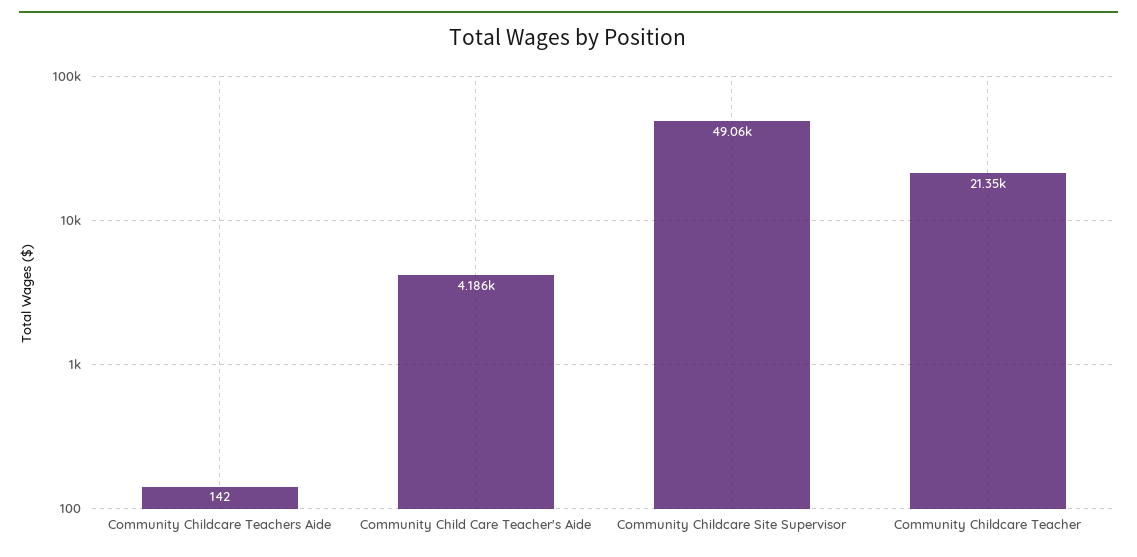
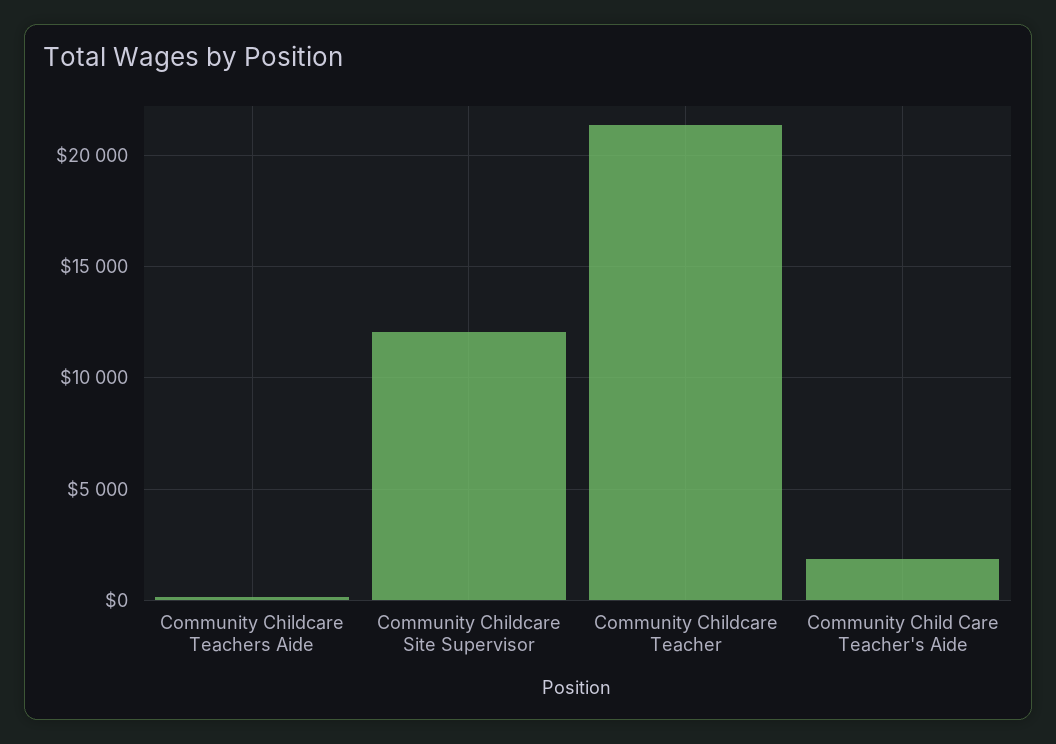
  {
    "Community Childcare Teachers Aide": 142,
-   "Community Child Care Teacher's Aide": 4186,
+   "Community Child Care Teacher's Aide": 2000,
-   "Community Childcare Site Supervisor": 49060,
+   "Community Childcare Site Supervisor": 12000,
    "Community Childcare Teacher": 21350
  }

